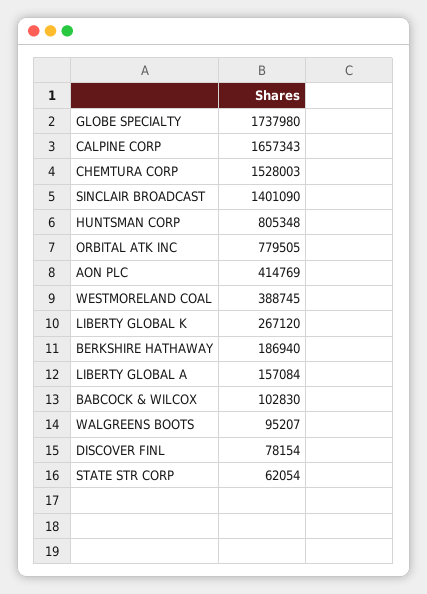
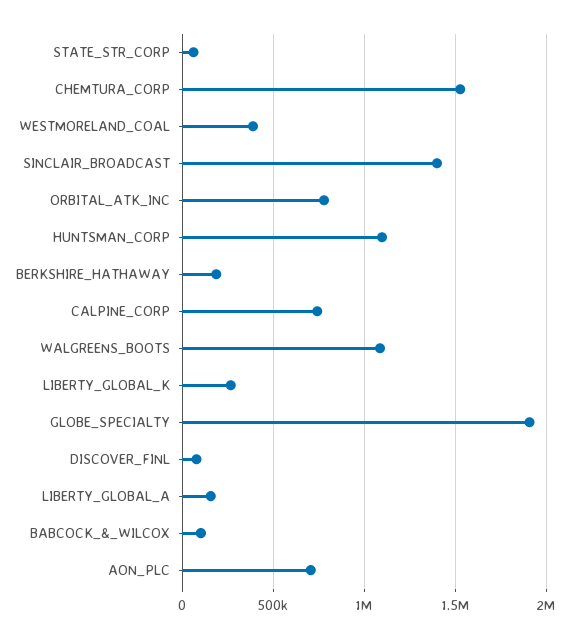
  {
-   "GLOBE SPECIALTY": 1737980,
+   "GLOBE SPECIALTY": 1900000,
-   "CALPINE CORP": 1657343,
+   "CALPINE CORP": 750000,
    "CHEMTURA CORP": 1528003,
    "SINCLAIR BROADCAST": 1401090,
-   "HUNTSMAN CORP": 805348,
+   "HUNTSMAN CORP": 1100000,
    "ORBITAL ATK INC": 779505,
-   "AON PLC": 414769,
+   "AON PLC": 700000,
    "WESTMORELAND COAL": 388745,
    "LIBERTY GLOBAL K": 267120,
    "BERKSHIRE HATHAWAY": 186940,
    "LIBERTY GLOBAL A": 157084,
    "BABCOCK & WILCOX": 102830,
-   "WALGREENS BOOTS": 95207,
+   "WALGREENS BOOTS": 1100000,
    "DISCOVER FINL": 78154,
    "STATE STR CORP": 62054
  }

